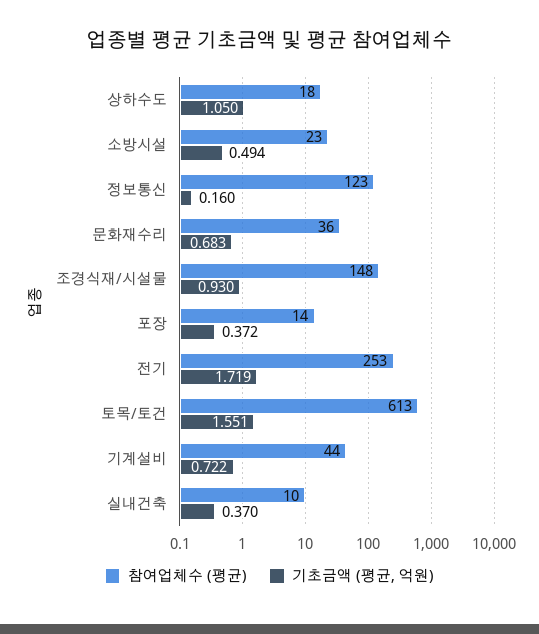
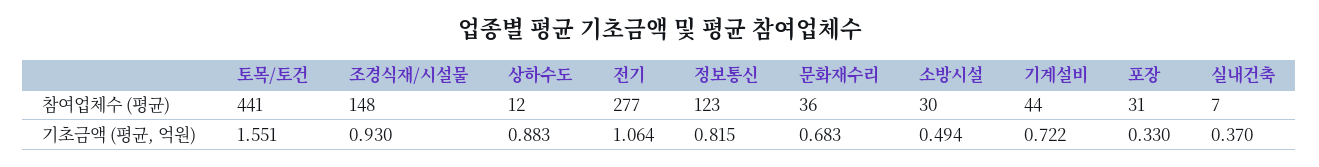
  {
    "참여업체수 (평균)": {
-     "상하수도": 18,
+     "상하수도": 12,
-     "소방시설": 23,
+     "소방시설": 30,
      "정보통신": 123,
      "문화재수리": 36,
      "조경식재/시설물": 148,
-     "포장": 14,
+     "포장": 31,
-     "전기": 253,
+     "전기": 277,
-     "토목/토건": 613,
+     "토목/토건": 441,
      "기계설비": 44,
-     "실내건축": 10
+     "실내건축": 7
    },
    "기초금액 (평균, 억원)": {
-     "상하수도": 1.05,
+     "상하수도": 0.883,
      "소방시설": 0.494,
-     "정보통신": 0.16,
+     "정보통신": 0.815,
      "문화재수리": 0.683,
      "조경식재/시설물": 0.93,
-     "포장": 0.372,
+     "포장": 0.33,
-     "전기": 1.719,
+     "전기": 1.064,
      "토목/토건": 1.551,
      "기계설비": 0.722,
      "실내건축": 0.37
    }
  }

